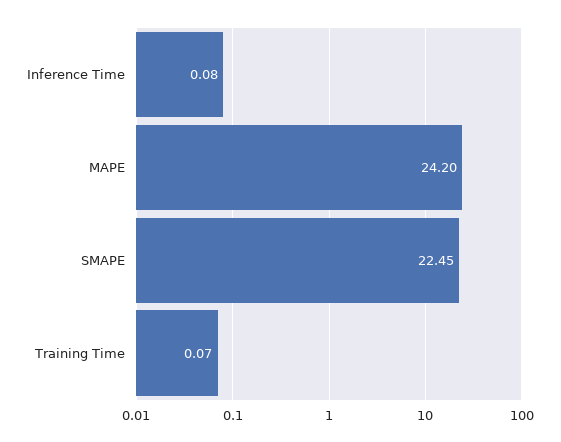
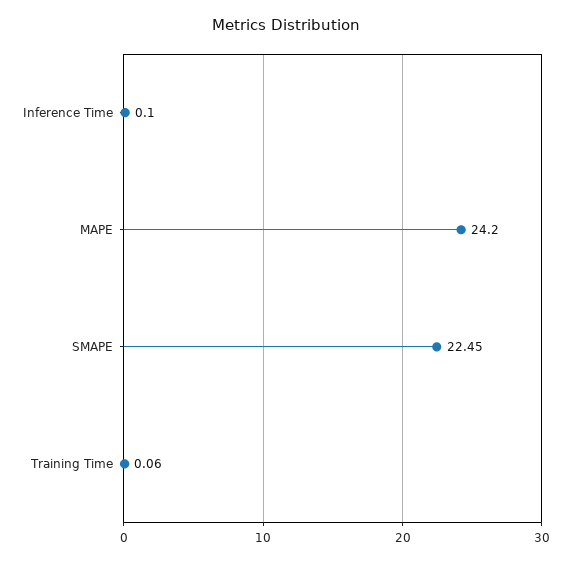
  {
-   "Inference Time": 0.08,
+   "Inference Time": 0.1,
    "MAPE": 24.2,
    "SMAPE": 22.45,
-   "Training Time": 0.07
+   "Training Time": 0.06
  }

